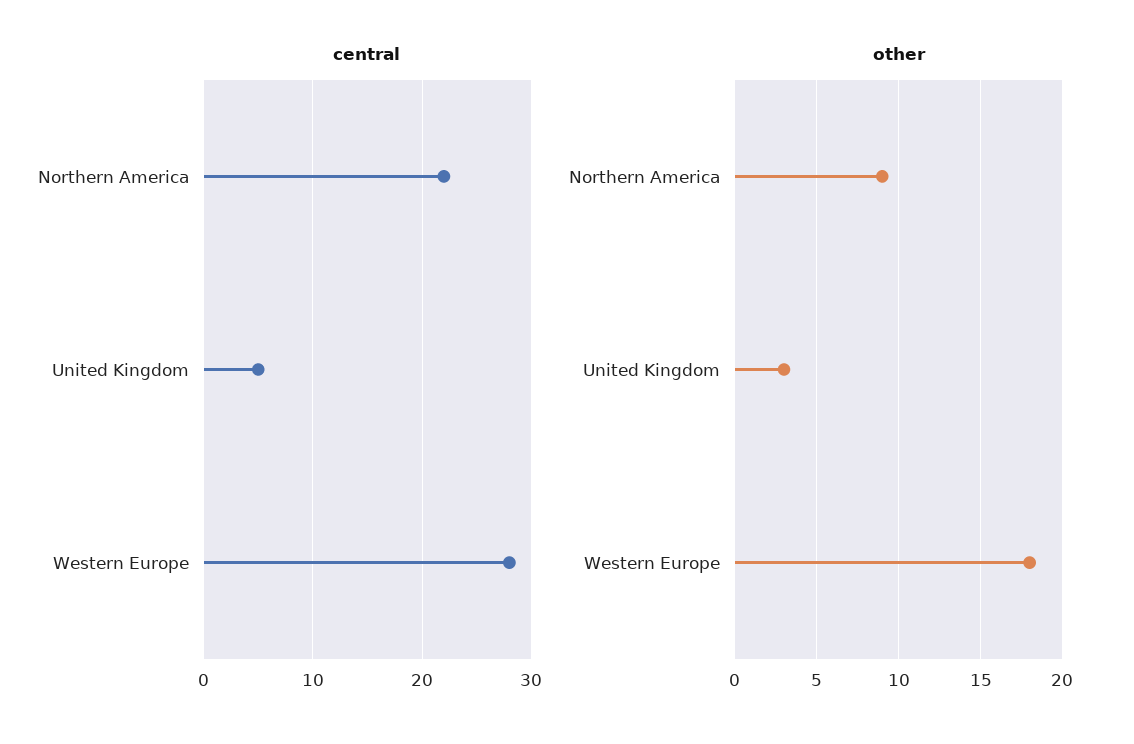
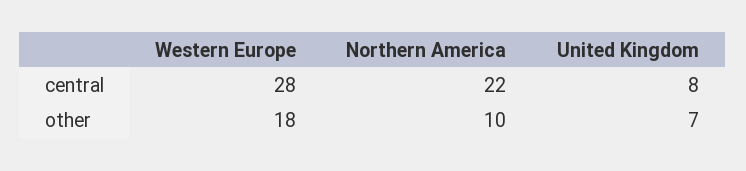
  {
    "central": {
      "Northern America": 22,
-     "United Kingdom": 5,
+     "United Kingdom": 8,
      "Western Europe": 28
    },
    "other": {
-     "Northern America": 9,
+     "Northern America": 10,
-     "United Kingdom": 3,
+     "United Kingdom": 7,
      "Western Europe": 18
    }
  }

